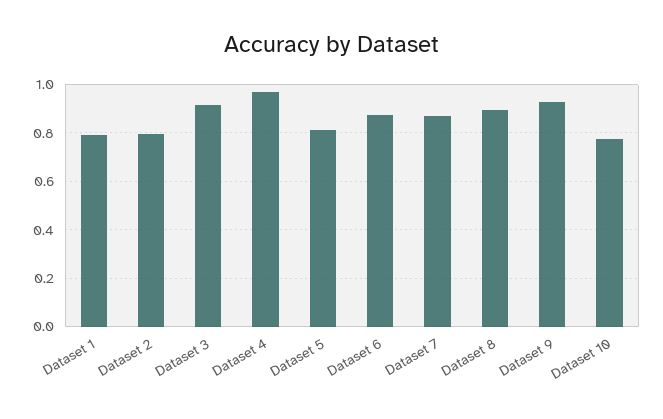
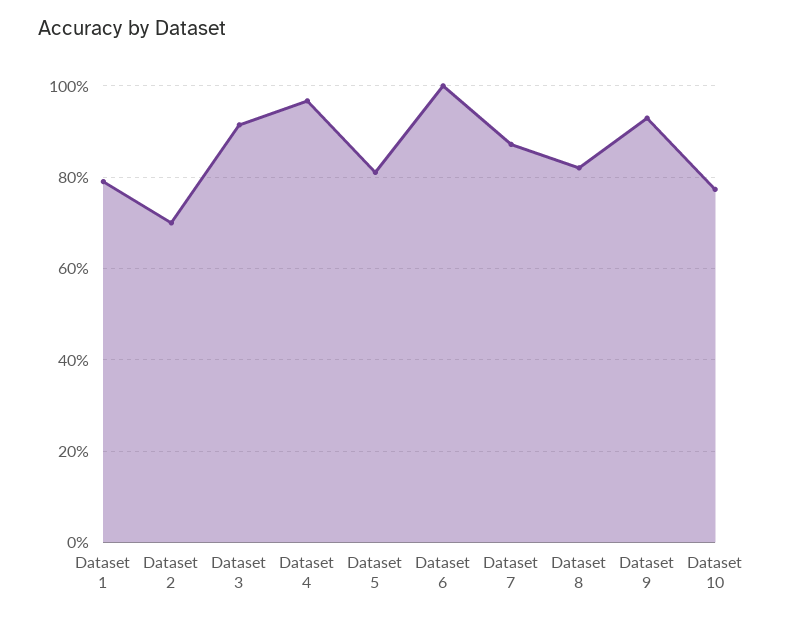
  {
    "Dataset 1": 0.8,
-   "Dataset 2": 0.8,
+   "Dataset 2": 0.7,
    "Dataset 3": 0.92,
    "Dataset 4": 0.96,
    "Dataset 5": 0.82,
-   "Dataset 6": 0.875,
+   "Dataset 6": 1,
    "Dataset 7": 0.88,
-   "Dataset 8": 0.9,
+   "Dataset 8": 0.82,
    "Dataset 9": 0.92,
    "Dataset 10": 0.78
  }

